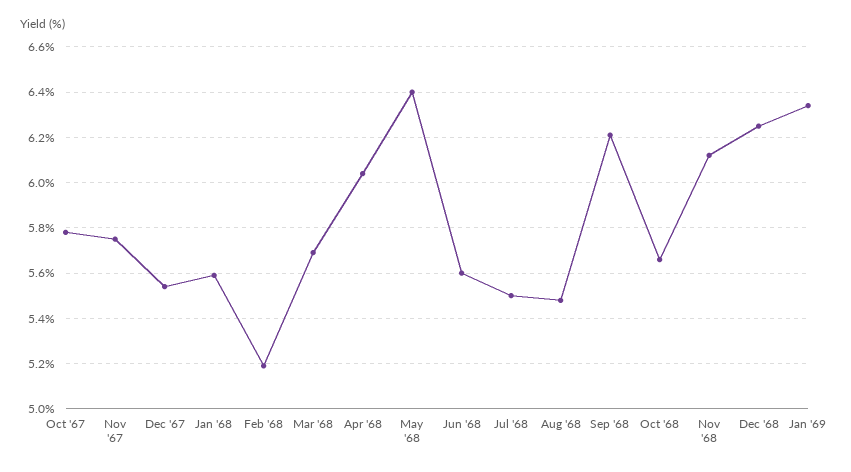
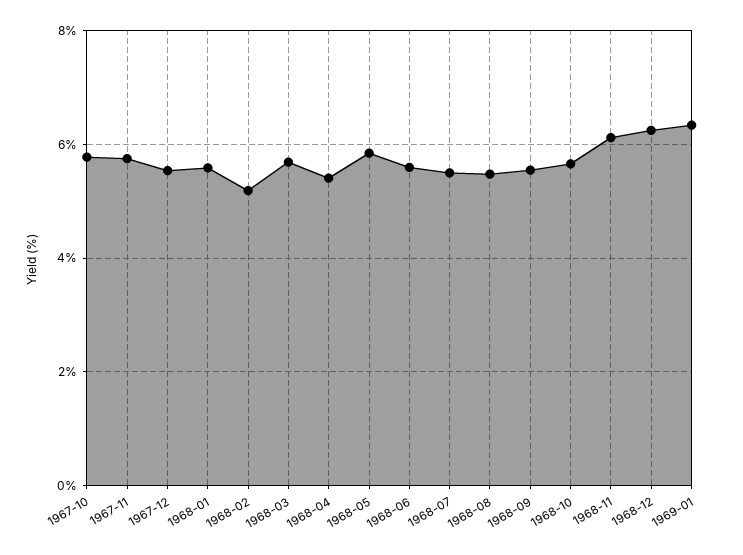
  {
    "Oct '67": 5.8,
    "Nov '67": 5.75,
    "Dec '67": 5.55,
    "Jan '68": 5.6,
    "Feb '68": 5.2,
    "Mar '68": 5.7,
-   "Apr '68": 6.05,
+   "Apr '68": 5.4,
-   "May '68": 6.4,
+   "May '68": 5.8,
    "Jun '68": 5.6,
    "Jul '68": 5.5,
    "Aug '68": 5.5,
-   "Sep '68": 6.2,
+   "Sep '68": 5.6,
    "Oct '68": 5.65,
    "Nov '68": 6.1,
    "Dec '68": 6.25,
    "Jan '69": 6.35
  }

